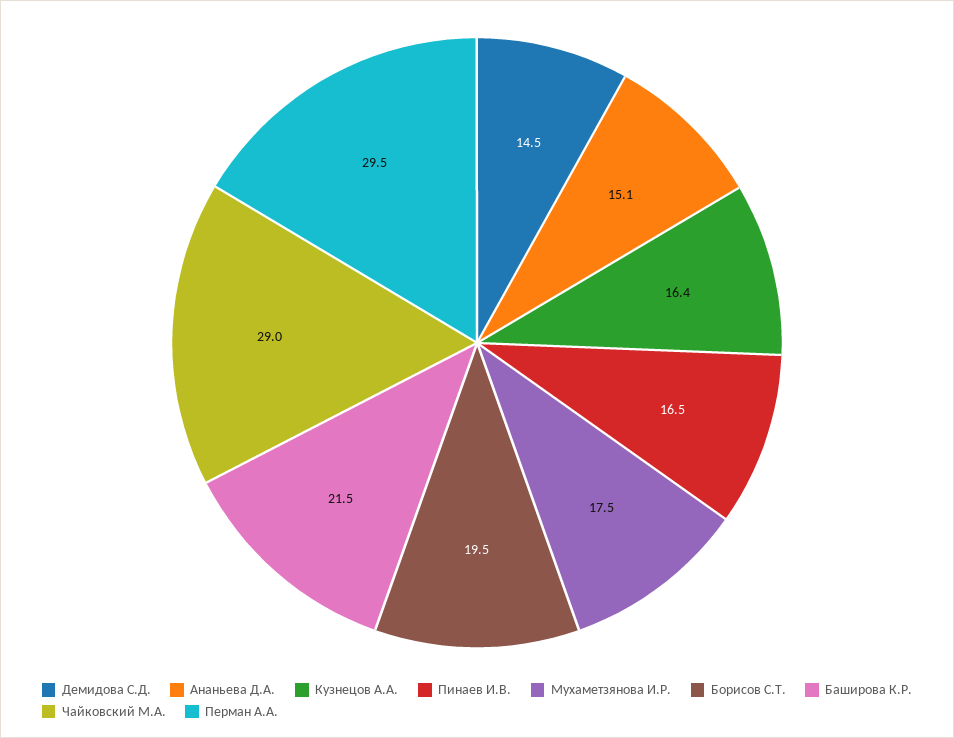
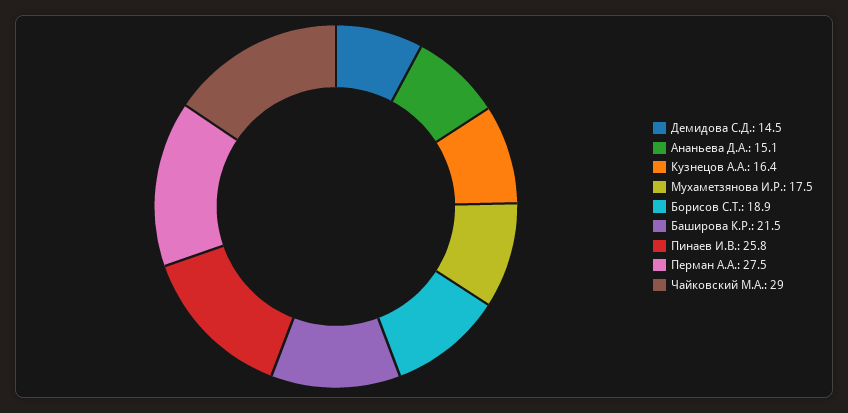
  {
    "Демидова С.Д.": 14.5,
    "Ананьева Д.А.": 15.1,
    "Кузнецов А.А.": 16.4,
-   "Пинаев И.В.": 16.5,
+   "Пинаев И.В.": 25.8,
    "Мухаметзянова И.Р.": 17.5,
-   "Борисов С.Т.": 19.5,
+   "Борисов С.Т.": 18.9,
    "Баширова К.Р.": 21.5,
    "Чайковский М.А.": 29,
-   "Перман А.А.": 29.5
+   "Перман А.А.": 27.5
  }

